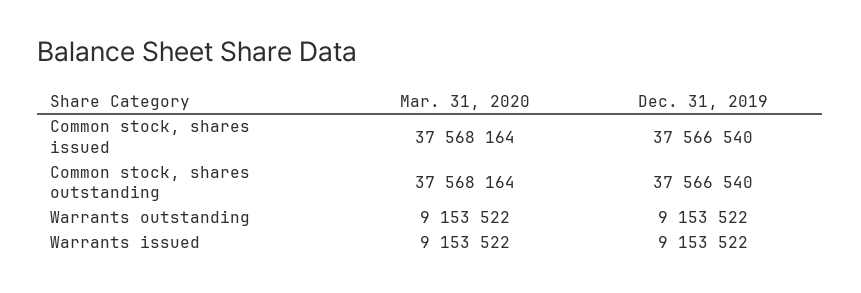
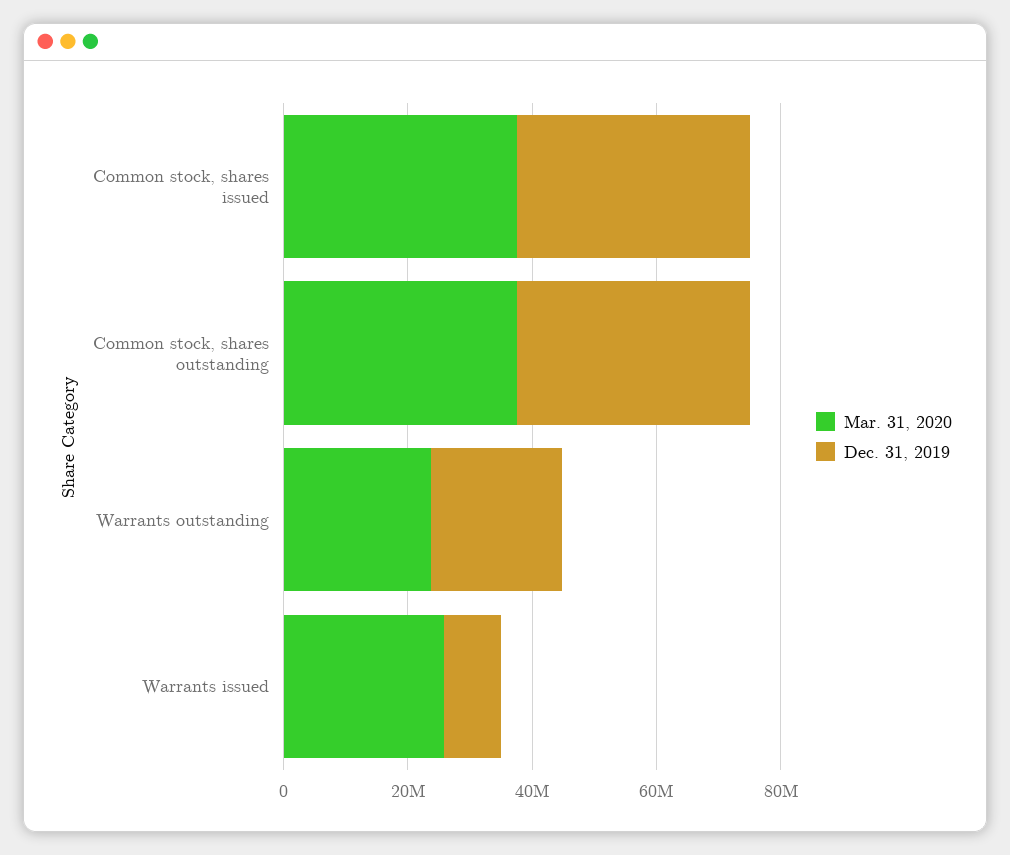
  {
    "Mar. 31, 2020": {
      "Common stock, shares issued": 37568164,
      "Common stock, shares outstanding": 37568164,
-     "Warrants outstanding": 9153522,
+     "Warrants outstanding": 25000000,
-     "Warrants issued": 9153522
+     "Warrants issued": 25000000
    },
    "Dec. 31, 2019": {
      "Common stock, shares issued": 37566540,
      "Common stock, shares outstanding": 37566540,
-     "Warrants outstanding": 9153522,
+     "Warrants outstanding": 20000000,
      "Warrants issued": 9153522
    }
  }

